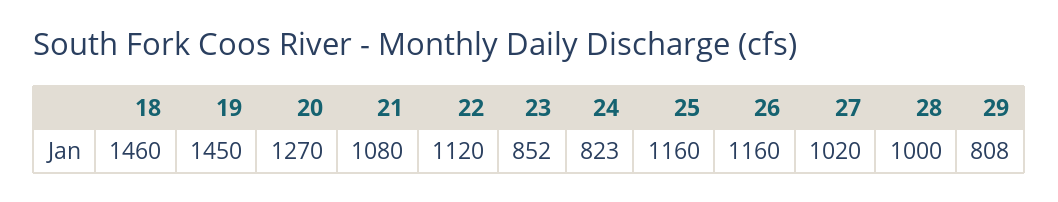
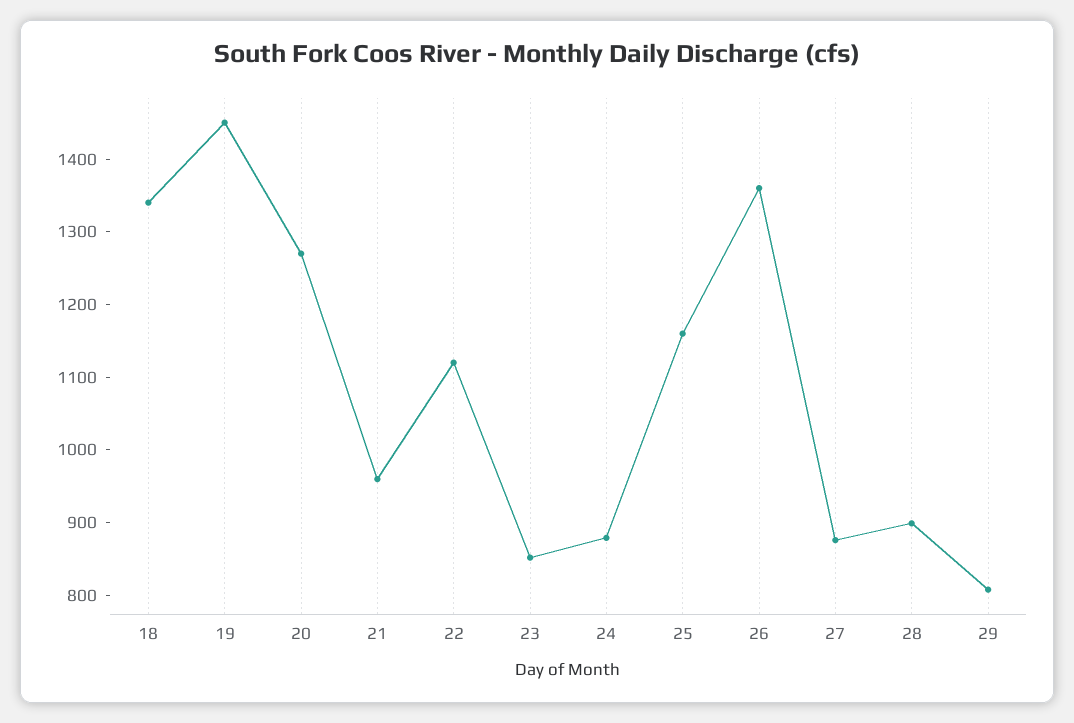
  {
-   "18": 1460,
+   "18": 1340,
    "19": 1450,
    "20": 1270,
-   "21": 1080,
+   "21": 960,
    "22": 1120,
    "23": 852,
-   "24": 823,
+   "24": 880,
    "25": 1160,
-   "26": 1160,
+   "26": 1360,
-   "27": 1020,
+   "27": 880,
-   "28": 1000,
+   "28": 900,
    "29": 808
  }

